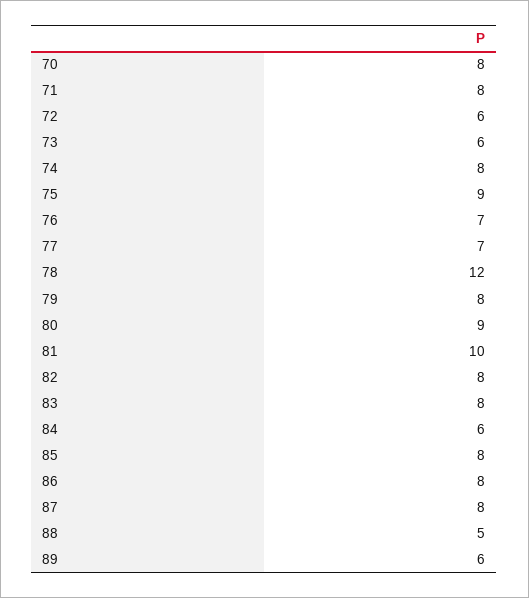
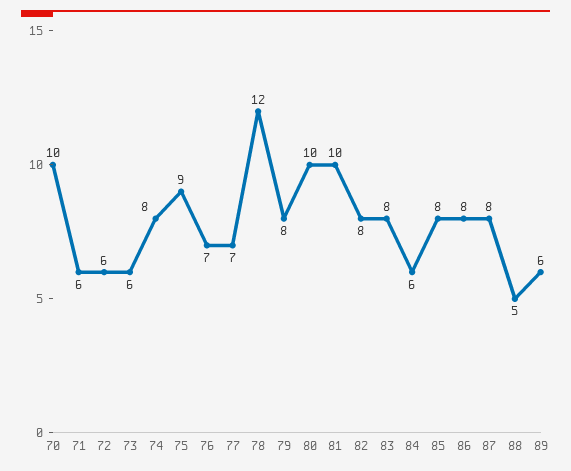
  {
-   "70": 8,
+   "70": 10,
-   "71": 8,
+   "71": 6,
    "72": 6,
    "73": 6,
    "74": 8,
    "75": 9,
    "76": 7,
    "77": 7,
    "78": 12,
    "79": 8,
-   "80": 9,
+   "80": 10,
    "81": 10,
    "82": 8,
    "83": 8,
    "84": 6,
    "85": 8,
    "86": 8,
    "87": 8,
    "88": 5,
    "89": 6
  }

